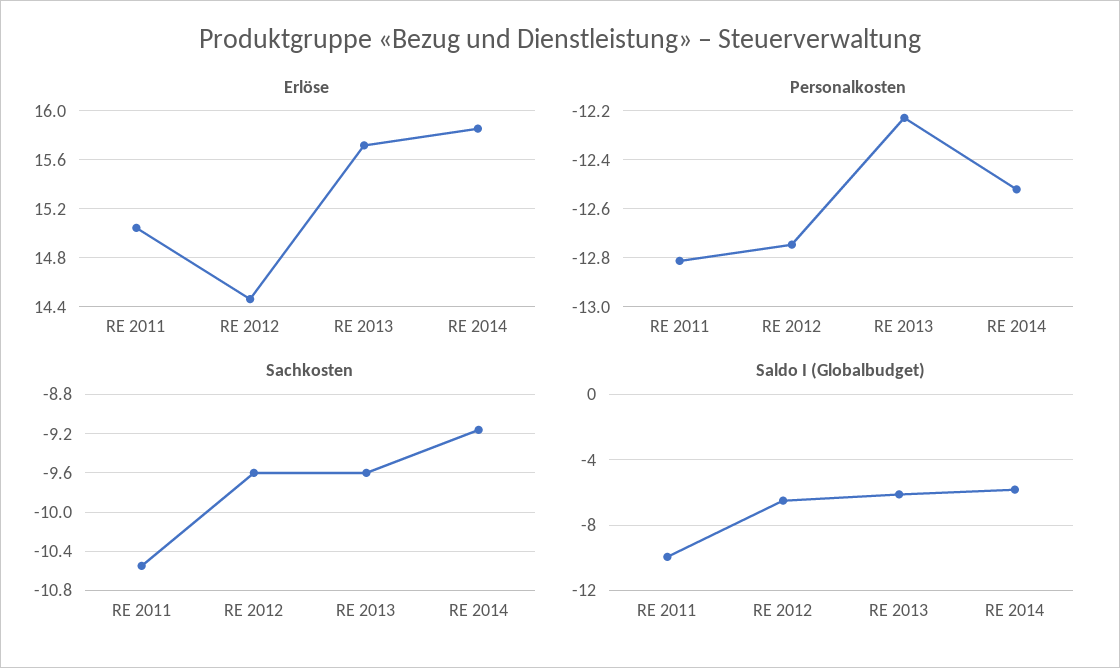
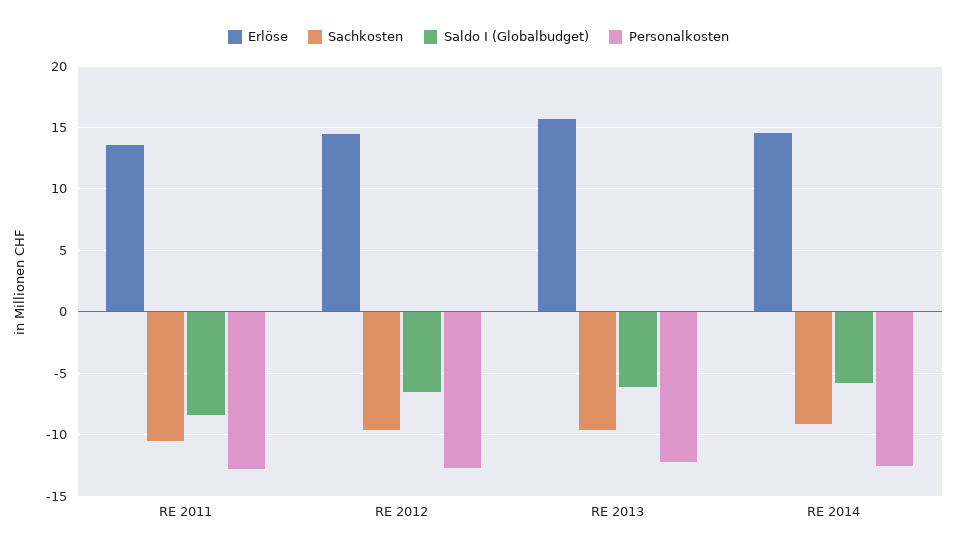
  {
    "Erlöse": {
-     "RE 2011": 15.05,
+     "RE 2011": 13.5,
      "RE 2012": 14.45,
      "RE 2013": 15.7,
-     "RE 2014": 15.85
+     "RE 2014": 14.5
    },
    "Personalkosten": {
      "RE 2011": -12.8,
      "RE 2012": -12.75,
      "RE 2013": -12.225,
      "RE 2014": -12.525
    },
    "Sachkosten": {
      "RE 2011": -10.6,
      "RE 2012": -9.6,
      "RE 2013": -9.6,
      "RE 2014": -9.2
    },
    "Saldo I (Globalbudget)": {
-     "RE 2011": -10,
+     "RE 2011": -8.5,
      "RE 2012": -6.5,
      "RE 2013": -6,
      "RE 2014": -6
    }
  }

